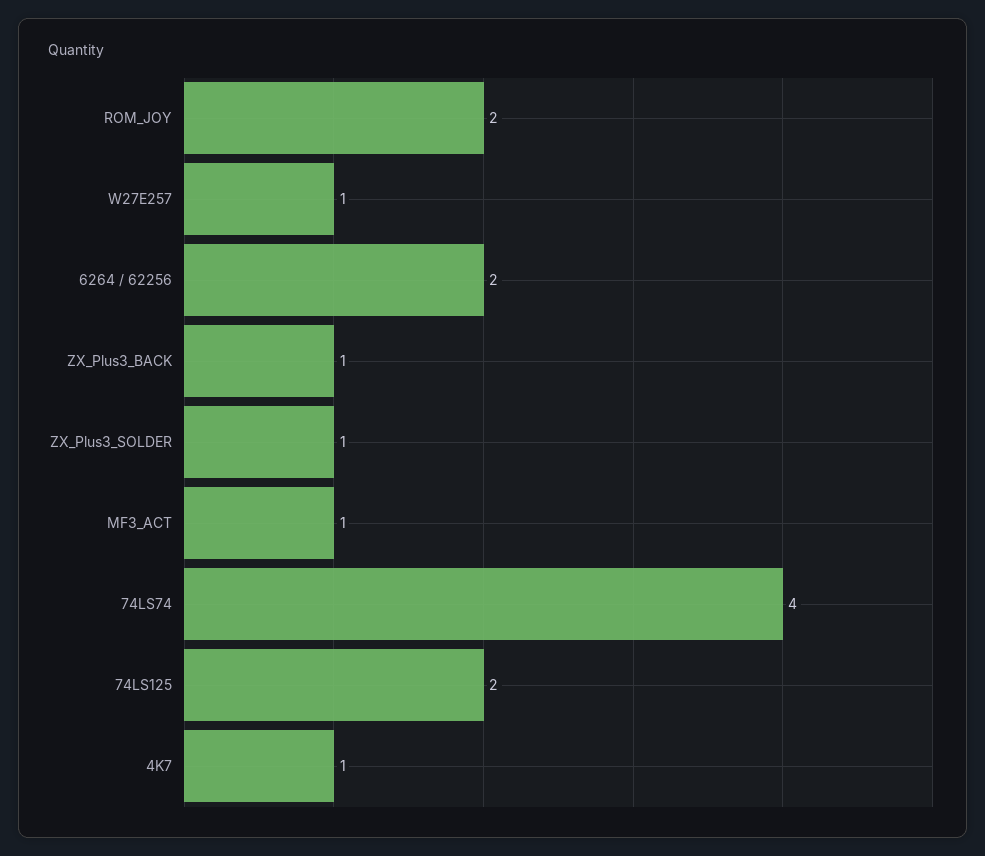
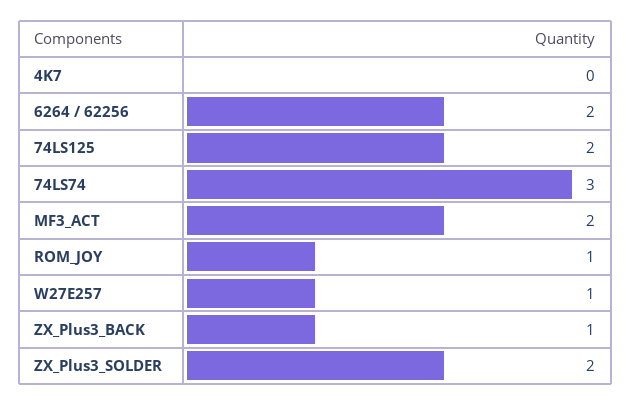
  {
-   "ROM_JOY": 2,
+   "ROM_JOY": 1,
    "W27E257": 1,
    "6264 / 62256": 2,
    "ZX_Plus3_BACK": 1,
-   "ZX_Plus3_SOLDER": 1,
+   "ZX_Plus3_SOLDER": 2,
-   "MF3_ACT": 1,
+   "MF3_ACT": 2,
-   "74LS74": 4,
+   "74LS74": 3,
    "74LS125": 2,
-   "4K7": 1
+   "4K7": 0
  }

